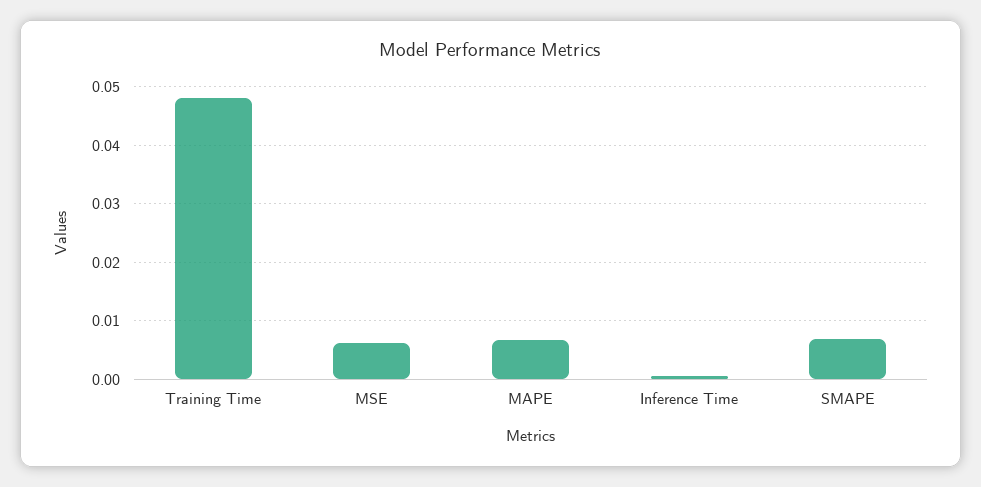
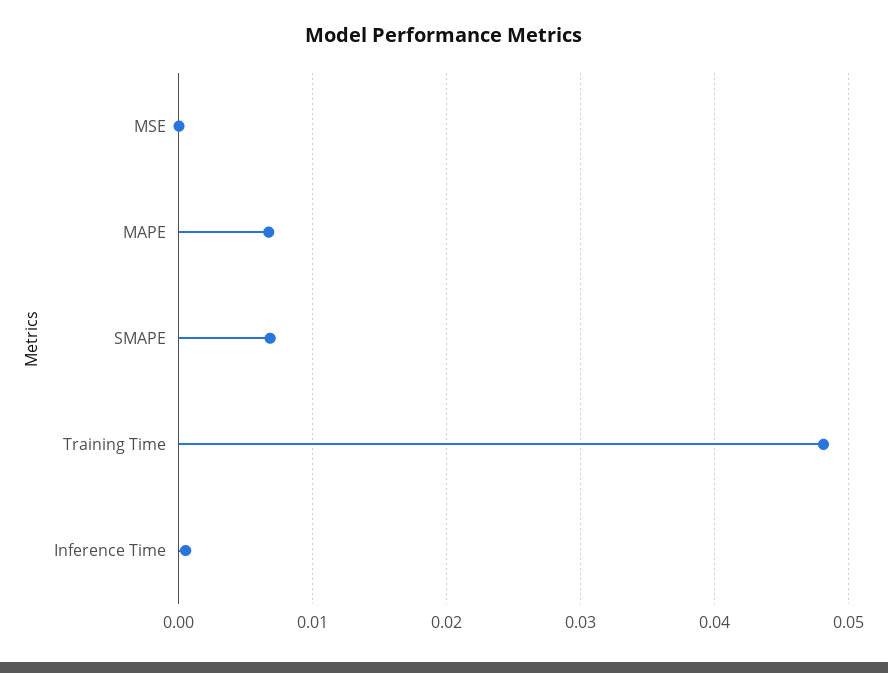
  {
    "Training Time": 0.048,
-   "MSE": 0.006,
+   "MSE": 0,
    "MAPE": 0.007,
    "Inference Time": 0.001,
    "SMAPE": 0.007
  }

